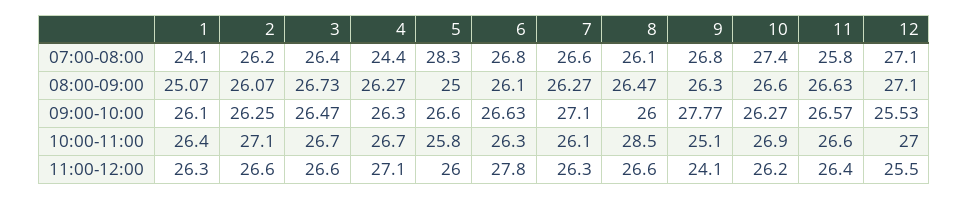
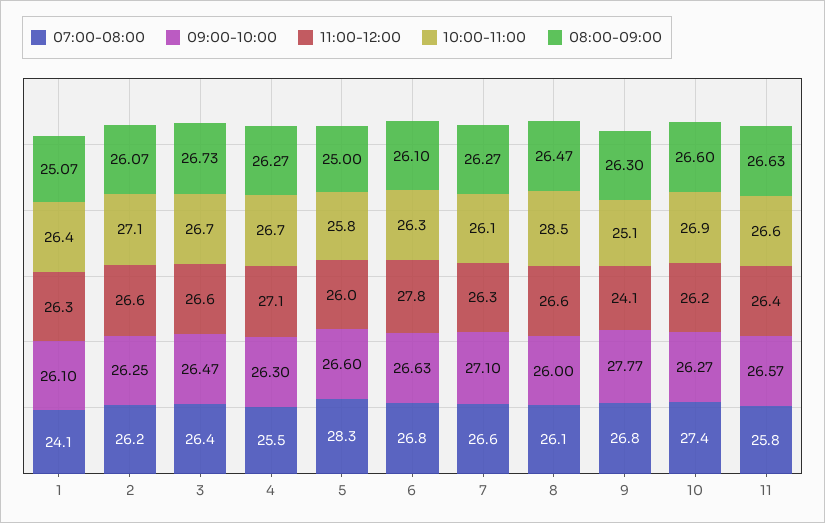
  {
    "07:00-08:00": {
      "1": 24.1,
      "2": 26.2,
      "3": 26.4,
-     "4": 24.4,
+     "4": 25.5,
      "5": 28.3,
      "6": 26.8,
      "7": 26.6,
      "8": 26.1,
      "9": 26.8,
      "10": 27.4,
-     "11": 25.8,
+     "11": 25.8
-     "12": 27.1
    },
    "08:00-09:00": {
      "1": 25.07,
      "2": 26.07,
      "3": 26.73,
      "4": 26.27,
      "5": 25,
      "6": 26.1,
      "7": 26.27,
      "8": 26.47,
      "9": 26.3,
      "10": 26.6,
-     "11": 26.63,
+     "11": 26.63
-     "12": 27.1
    },
    "09:00-10:00": {
      "1": 26.1,
      "2": 26.25,
      "3": 26.47,
      "4": 26.3,
      "5": 26.6,
      "6": 26.63,
      "7": 27.1,
      "8": 26,
      "9": 27.77,
      "10": 26.27,
-     "11": 26.57,
+     "11": 26.57
-     "12": 25.53
    },
    "10:00-11:00": {
      "1": 26.4,
      "2": 27.1,
      "3": 26.7,
      "4": 26.7,
      "5": 25.8,
      "6": 26.3,
      "7": 26.1,
      "8": 28.5,
      "9": 25.1,
      "10": 26.9,
-     "11": 26.6,
+     "11": 26.6
-     "12": 27
    },
    "11:00-12:00": {
      "1": 26.3,
      "2": 26.6,
      "3": 26.6,
      "4": 27.1,
      "5": 26,
      "6": 27.8,
      "7": 26.3,
      "8": 26.6,
      "9": 24.1,
      "10": 26.2,
-     "11": 26.4,
+     "11": 26.4
-     "12": 25.5
    }
  }

